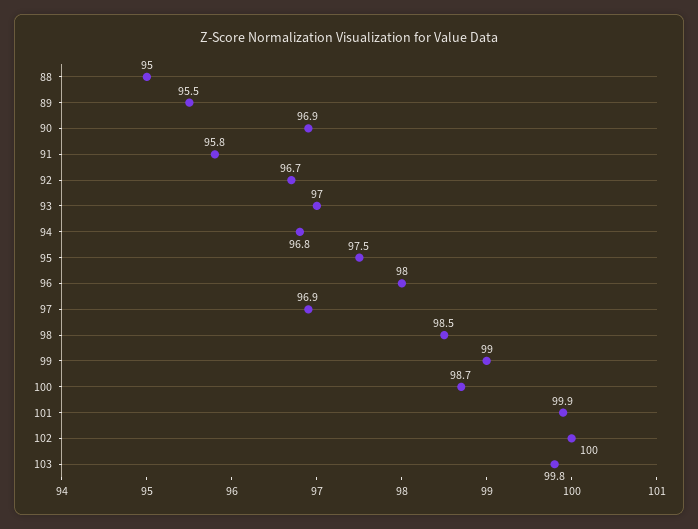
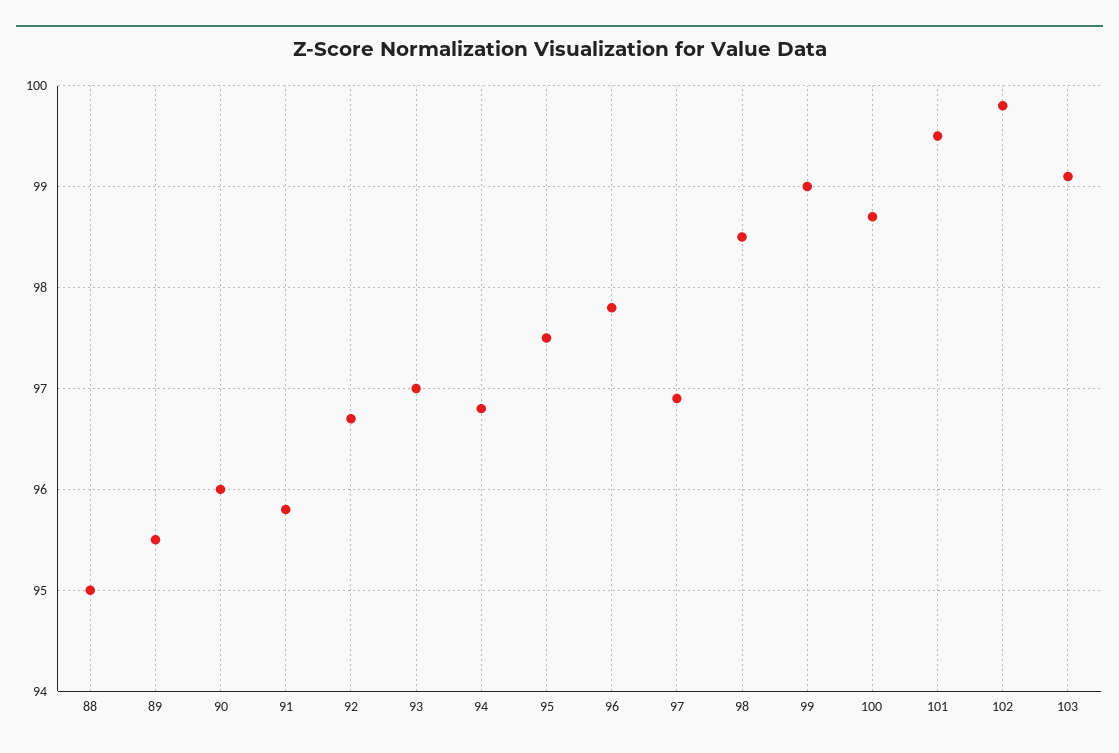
  {
    "88": 95,
    "89": 95.5,
-   "90": 96.9,
+   "90": 96,
    "91": 95.8,
    "92": 96.7,
    "93": 97,
    "94": 96.8,
    "95": 97.5,
-   "96": 98,
+   "96": 97.8,
    "97": 96.9,
    "98": 98.5,
    "99": 99,
    "100": 98.7,
-   "101": 99.9,
+   "101": 99.5,
-   "102": 100,
+   "102": 99.8,
-   "103": 99.8
+   "103": 99.1
  }

